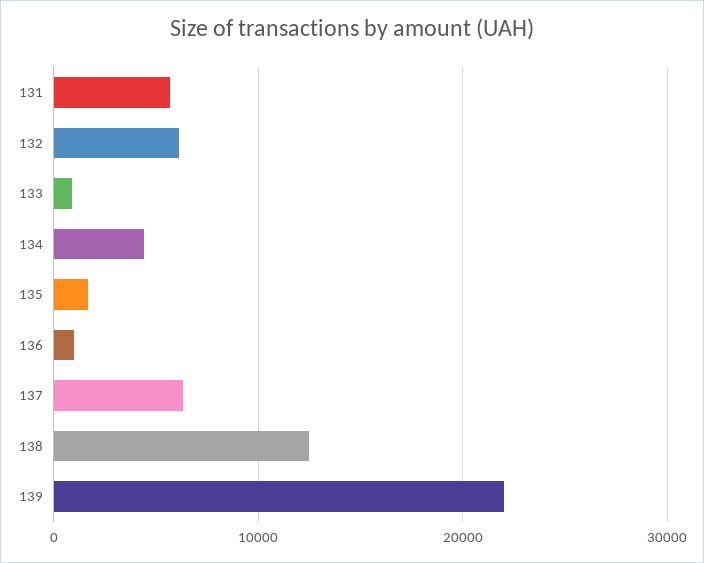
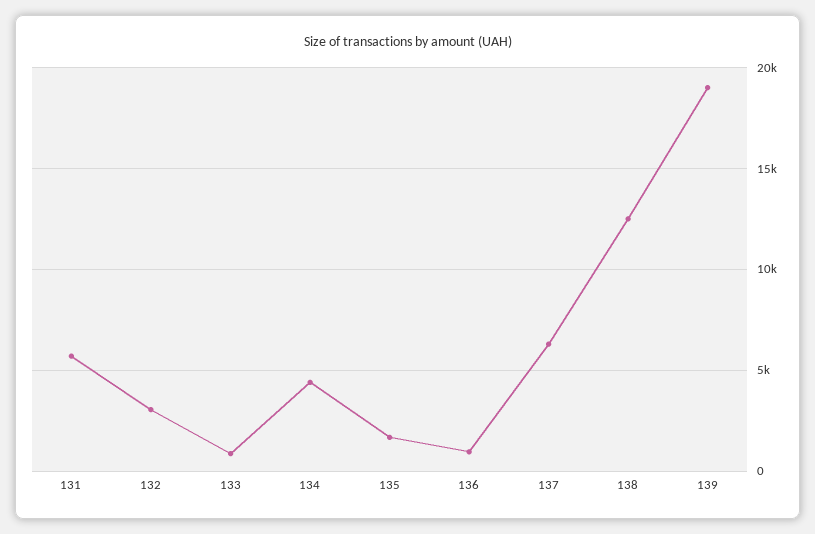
  {
    "131": 5500,
-   "132": 6000,
+   "132": 3000,
    "133": 1000,
    "134": 4500,
    "135": 1500,
    "136": 1000,
    "137": 6500,
    "138": 12500,
-   "139": 22000
+   "139": 19000
  }

